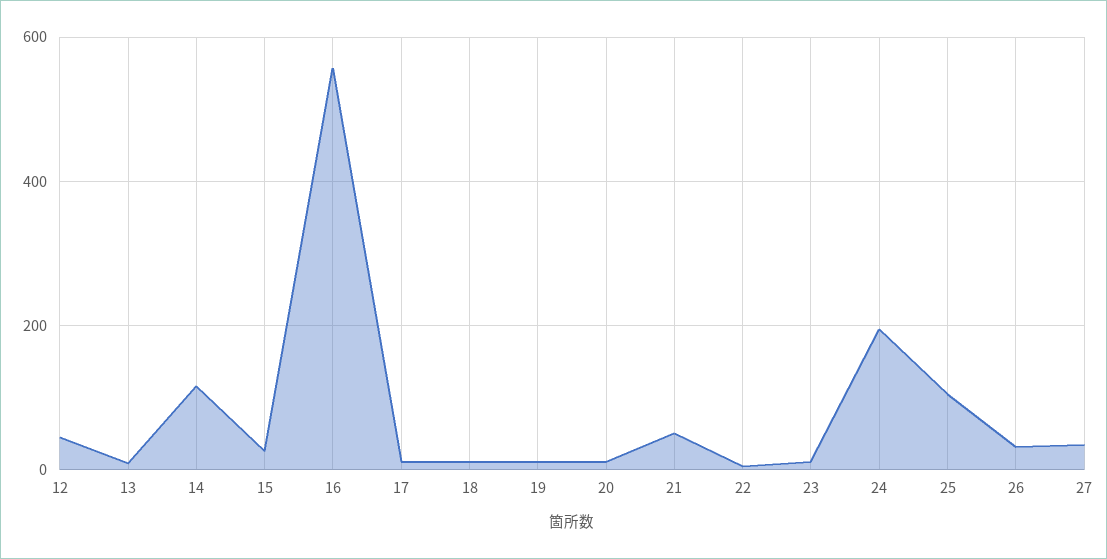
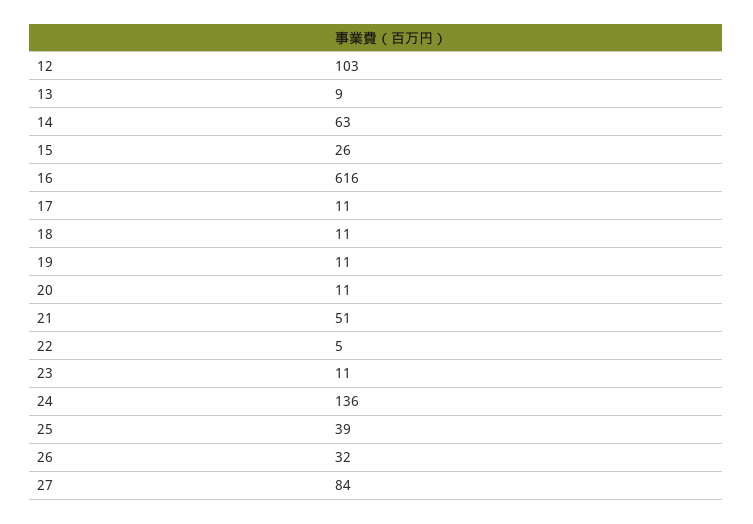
  {
-   "12": 40,
+   "12": 103,
    "13": 9,
-   "14": 120,
+   "14": 63,
    "15": 26,
-   "16": 560,
+   "16": 616,
    "17": 11,
    "18": 11,
    "19": 11,
    "20": 11,
    "21": 51,
    "22": 5,
    "23": 11,
-   "24": 200,
+   "24": 136,
-   "25": 100,
+   "25": 39,
    "26": 32,
-   "27": 40
+   "27": 84
  }

